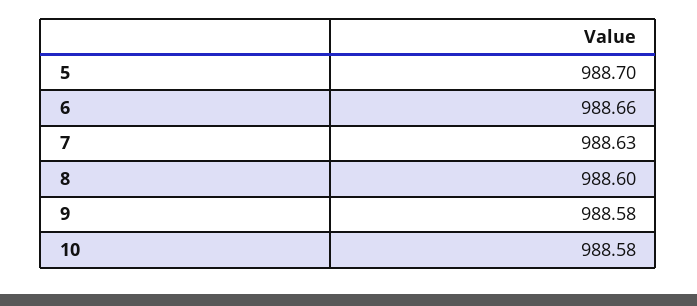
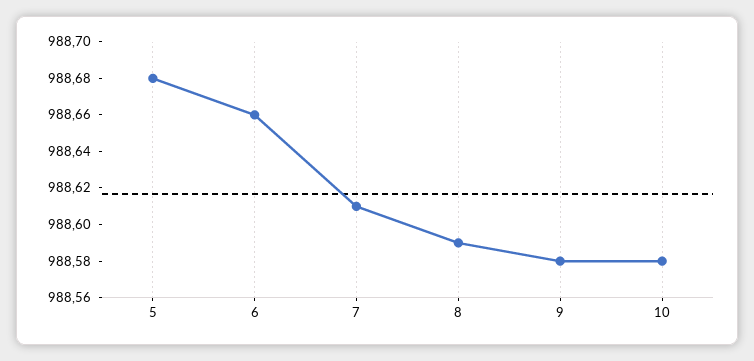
  {
-   "5": 988.7,
+   "5": 988.68,
    "6": 988.66,
-   "7": 988.63,
+   "7": 988.61,
-   "8": 988.6,
+   "8": 988.59,
    "9": 988.58,
    "10": 988.58
  }

